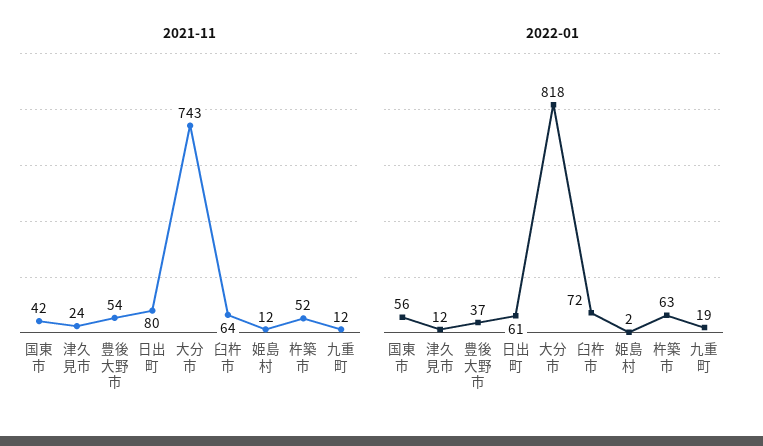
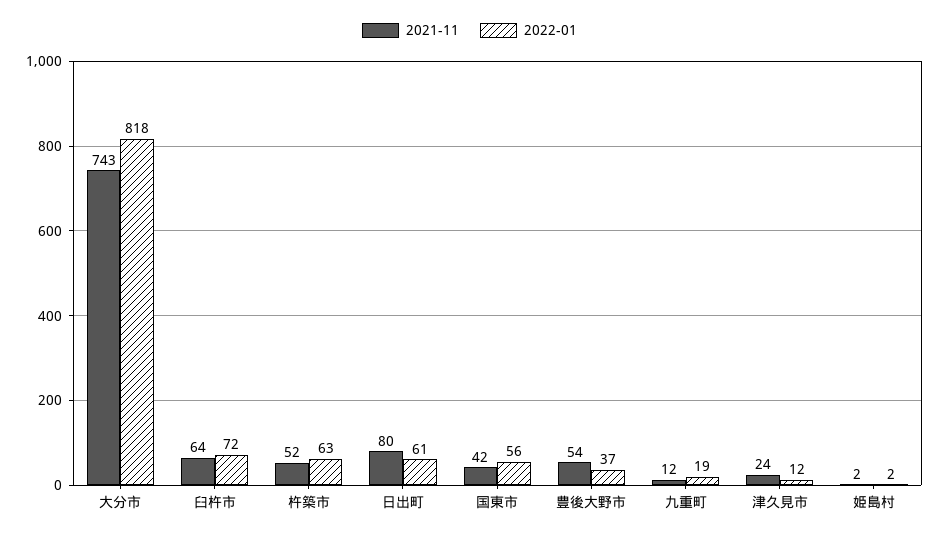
  {
    "2021-11": {
      "国東市": 42,
      "津久見市": 24,
      "豊後大野市": 54,
      "日出町": 80,
      "大分市": 743,
      "臼杵市": 64,
-     "姫島村": 12,
+     "姫島村": 2,
      "杵築市": 52,
      "九重町": 12
    },
    "2022-01": {
      "国東市": 56,
      "津久見市": 12,
      "豊後大野市": 37,
      "日出町": 61,
      "大分市": 818,
      "臼杵市": 72,
      "姫島村": 2,
      "杵築市": 63,
      "九重町": 19
    }
  }

